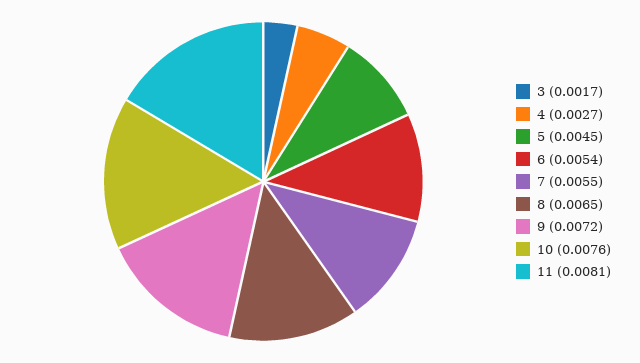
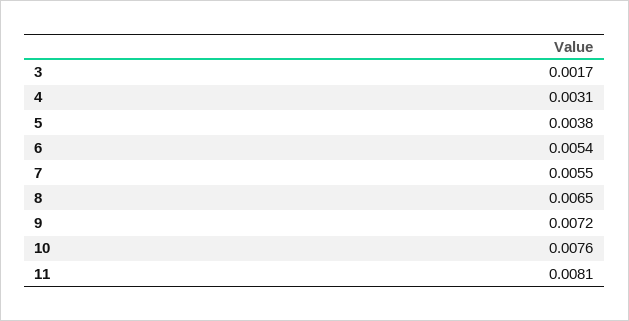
  {
    "3": 0.0017,
-   "4": 0.0027,
+   "4": 0.0031,
-   "5": 0.0045,
+   "5": 0.0038,
    "6": 0.0054,
    "7": 0.0055,
    "8": 0.0065,
    "9": 0.0072,
    "10": 0.0076,
    "11": 0.0081
  }

